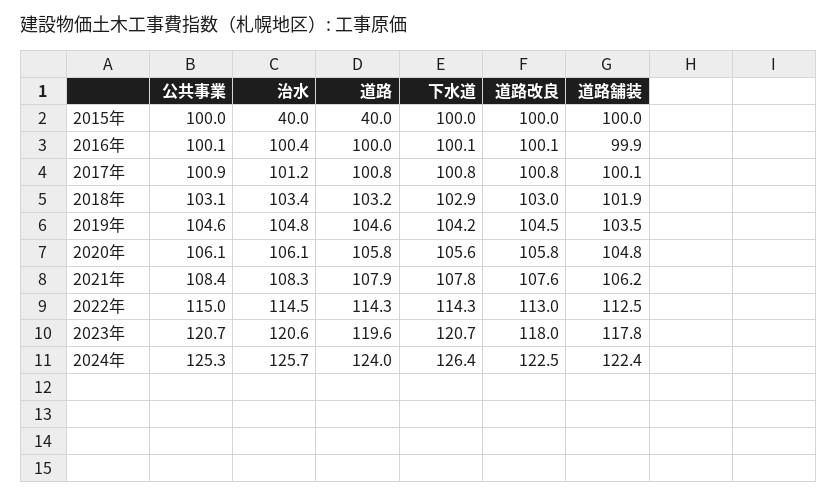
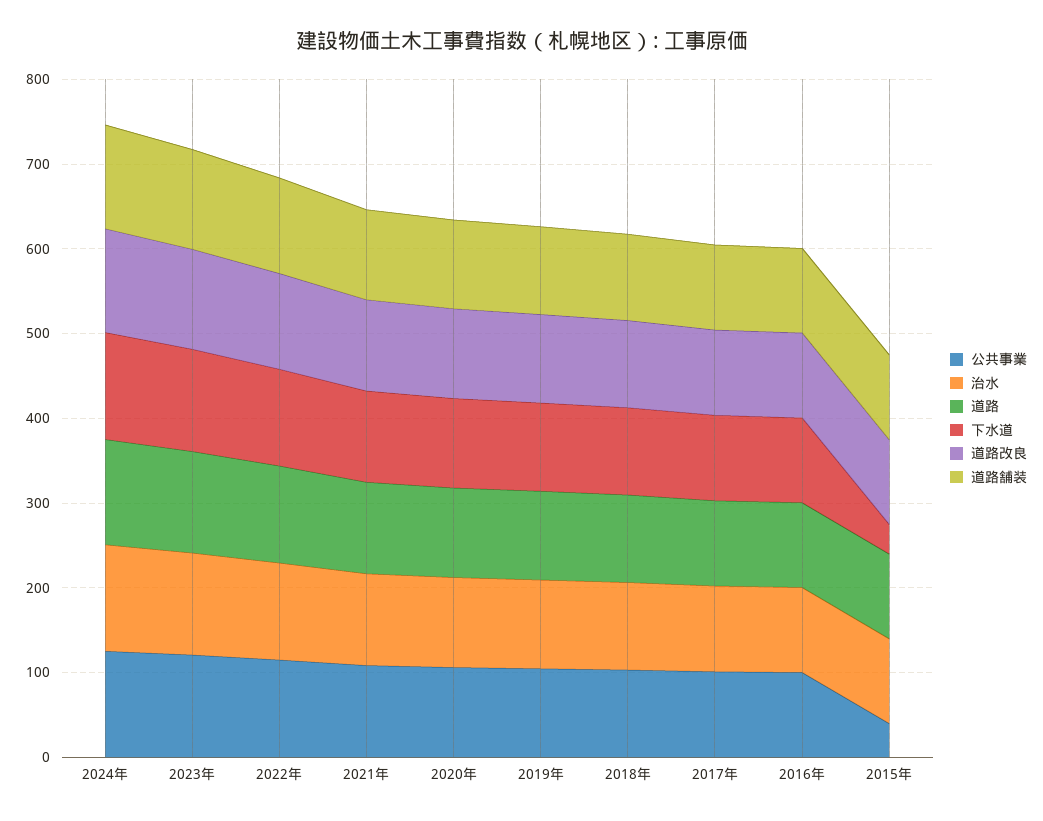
  {
    "公共事業": {
-     "2015年": 100,
+     "2015年": 40,
      "2016年": 100.1,
      "2017年": 100.9,
      "2018年": 103.1,
      "2019年": 104.6,
      "2020年": 106.1,
      "2021年": 108.4,
      "2022年": 115,
      "2023年": 120.7,
      "2024年": 125.3
    },
    "治水": {
-     "2015年": 40,
+     "2015年": 100,
      "2016年": 100.4,
      "2017年": 101.2,
      "2018年": 103.4,
      "2019年": 104.8,
      "2020年": 106.1,
      "2021年": 108.3,
      "2022年": 114.5,
      "2023年": 120.6,
      "2024年": 125.7
    },
    "道路": {
-     "2015年": 40,
+     "2015年": 100,
      "2016年": 100,
      "2017年": 100.8,
      "2018年": 103.2,
      "2019年": 104.6,
      "2020年": 105.8,
      "2021年": 107.9,
      "2022年": 114.3,
      "2023年": 119.6,
      "2024年": 124
    },
    "下水道": {
-     "2015年": 100,
+     "2015年": 40,
      "2016年": 100.1,
      "2017年": 100.8,
      "2018年": 102.9,
      "2019年": 104.2,
      "2020年": 105.6,
      "2021年": 107.8,
      "2022年": 114.3,
      "2023年": 120.7,
      "2024年": 126.4
    },
    "道路改良": {
      "2015年": 100,
      "2016年": 100.1,
      "2017年": 100.8,
      "2018年": 103,
      "2019年": 104.5,
      "2020年": 105.8,
      "2021年": 107.6,
      "2022年": 113,
      "2023年": 118,
      "2024年": 122.5
    },
    "道路舗装": {
      "2015年": 100,
      "2016年": 99.9,
      "2017年": 100.1,
      "2018年": 101.9,
      "2019年": 103.5,
      "2020年": 104.8,
      "2021年": 106.2,
      "2022年": 112.5,
      "2023年": 117.8,
      "2024年": 122.4
    }
  }

